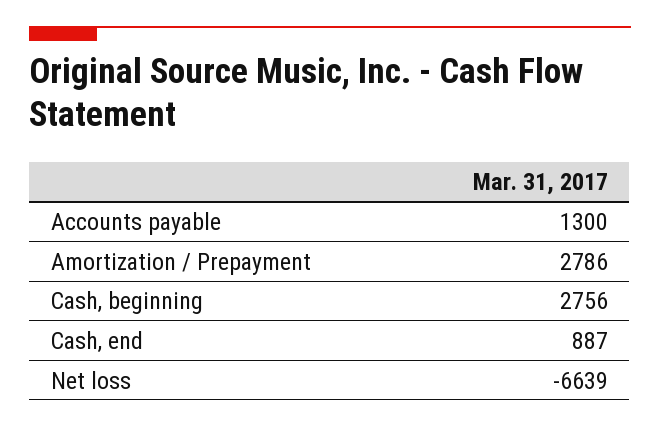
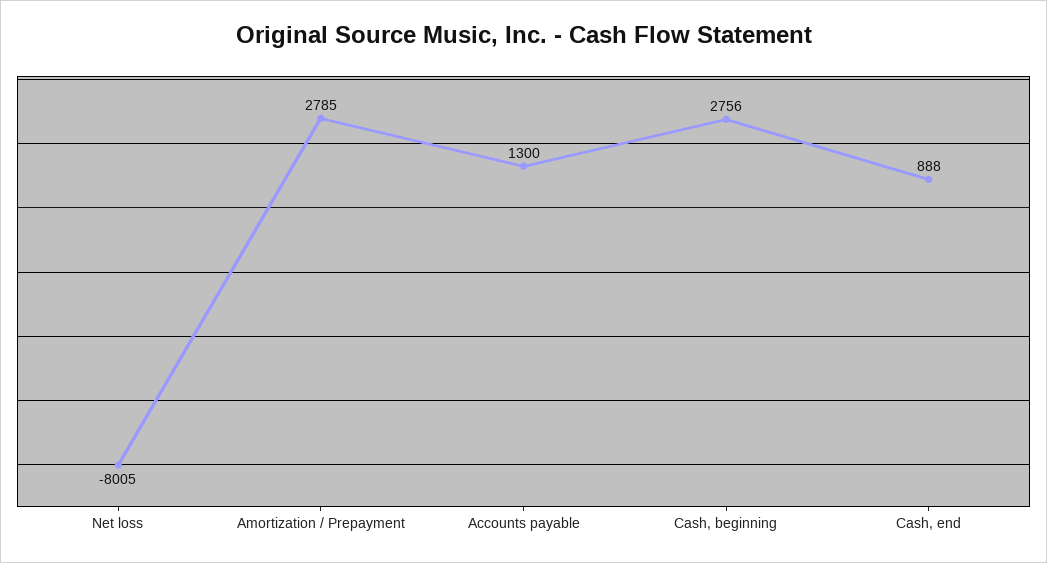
  {
    "Accounts payable": 1300,
-   "Amortization / Prepayment": 2786,
+   "Amortization / Prepayment": 2785,
    "Cash, beginning": 2756,
-   "Cash, end": 887,
+   "Cash, end": 888,
-   "Net loss": -6639
+   "Net loss": -8005
  }

